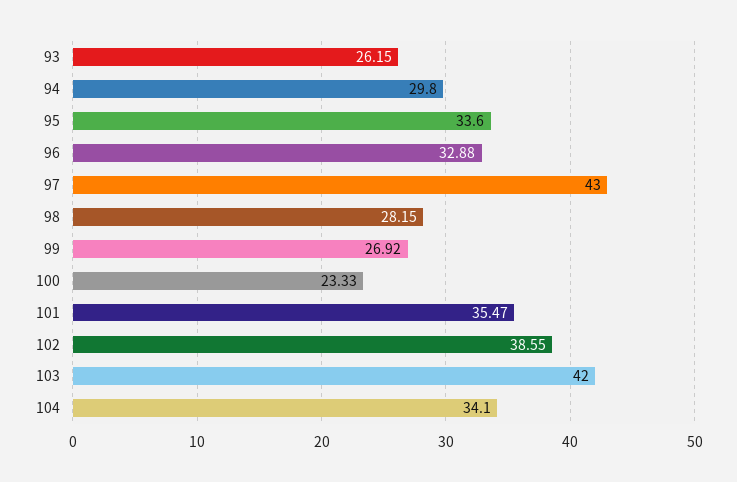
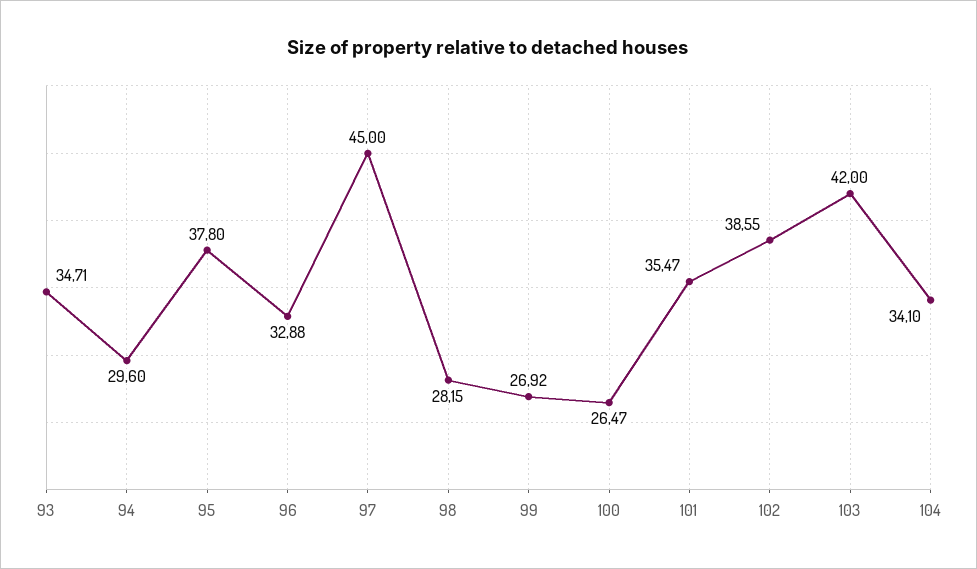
  {
-   "93": 26.15,
+   "93": 34.71,
-   "94": 29.8,
+   "94": 29.6,
-   "95": 33.6,
+   "95": 37.8,
    "96": 32.88,
-   "97": 43,
+   "97": 45,
    "98": 28.15,
    "99": 26.92,
-   "100": 23.33,
+   "100": 26.47,
    "101": 35.47,
    "102": 38.55,
    "103": 42,
    "104": 34.1
  }

